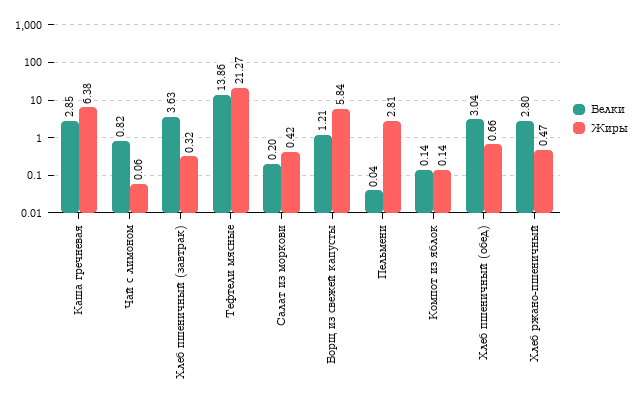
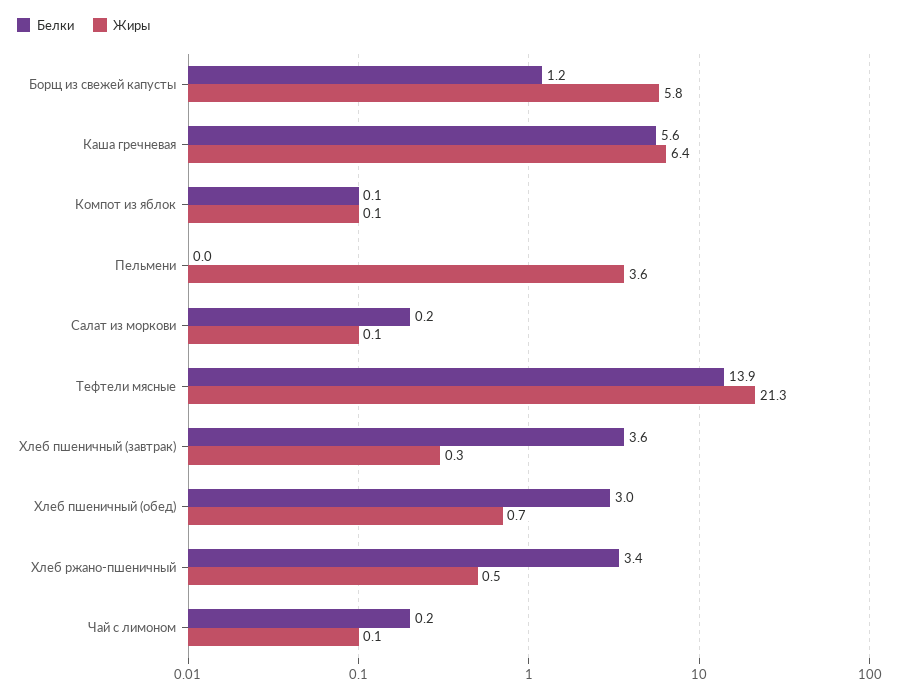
  {
    "Белки": {
-     "Каша гречневая": 2.85,
+     "Каша гречневая": 5.6,
-     "Чай с лимоном": 0.82,
+     "Чай с лимоном": 0.2,
      "Хлеб пшеничный (завтрак)": 3.63,
      "Тефтели мясные": 13.86,
      "Салат из моркови": 0.2,
      "Борщ из свежей капусты": 1.21,
      "Пельмени": 0.04,
      "Компот из яблок": 0.14,
      "Хлеб пшеничный (обед)": 3.04,
-     "Хлеб ржано-пшеничный": 2.8
+     "Хлеб ржано-пшеничный": 3.4
    },
    "Жиры": {
      "Каша гречневая": 6.38,
      "Чай с лимоном": 0.06,
      "Хлеб пшеничный (завтрак)": 0.32,
      "Тефтели мясные": 21.27,
-     "Салат из моркови": 0.42,
+     "Салат из моркови": 0.1,
      "Борщ из свежей капусты": 5.84,
-     "Пельмени": 2.81,
+     "Пельмени": 3.6,
      "Компот из яблок": 0.14,
      "Хлеб пшеничный (обед)": 0.66,
      "Хлеб ржано-пшеничный": 0.47
    }
  }

